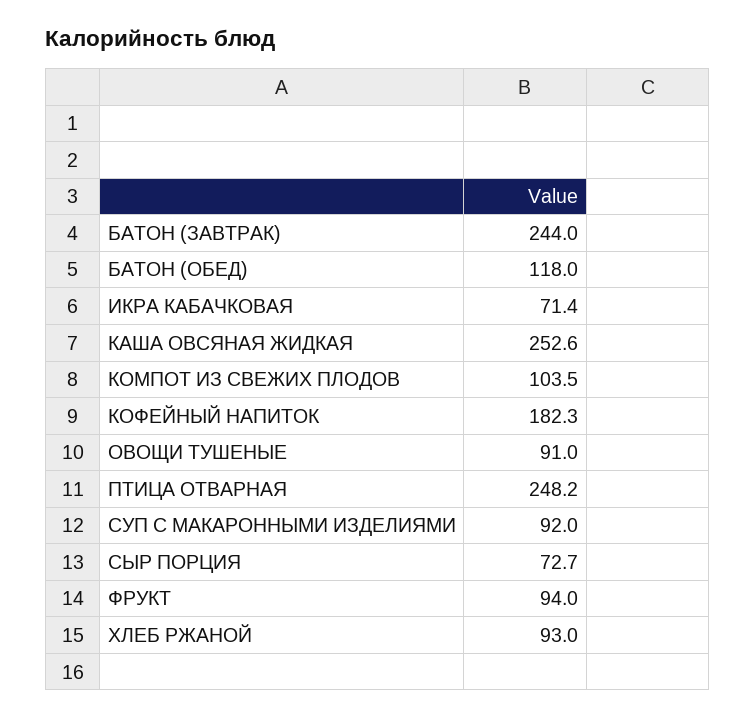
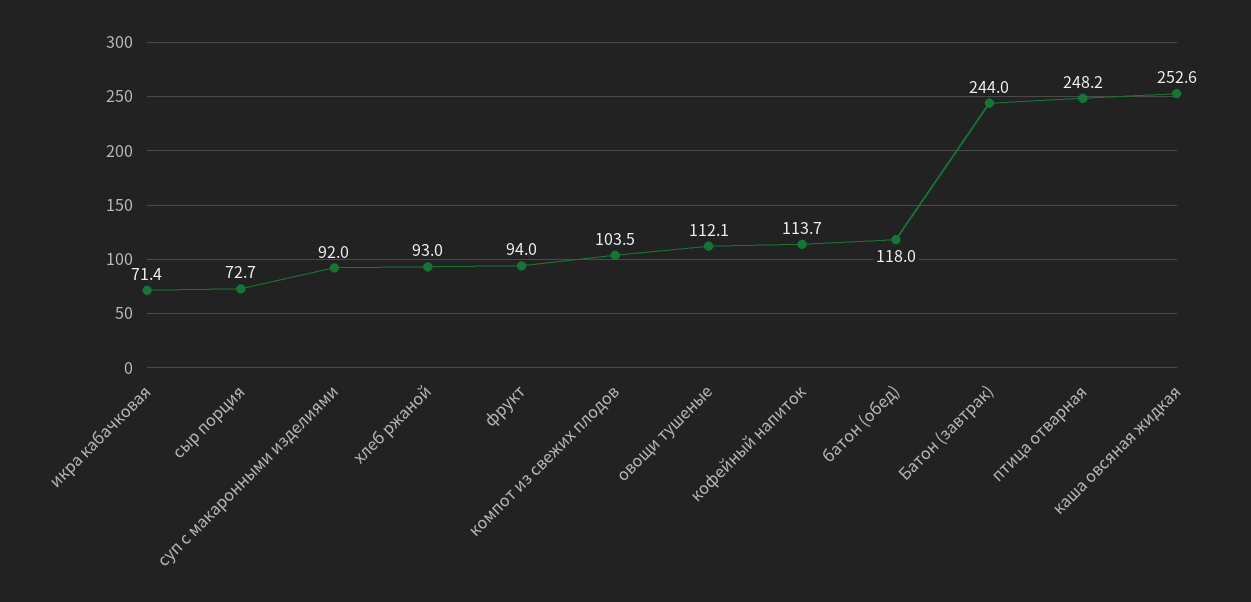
  {
    "БАТОН (ЗАВТРАК)": 244,
    "БАТОН (ОБЕД)": 118,
    "ИКРА КАБАЧКОВАЯ": 71.4,
    "КАША ОВСЯНАЯ ЖИДКАЯ": 252.6,
    "КОМПОТ ИЗ СВЕЖИХ ПЛОДОВ": 103.5,
-   "КОФЕЙНЫЙ НАПИТОК": 182.3,
+   "КОФЕЙНЫЙ НАПИТОК": 113.7,
-   "ОВОЩИ ТУШЕНЫЕ": 91,
+   "ОВОЩИ ТУШЕНЫЕ": 112.1,
    "ПТИЦА ОТВАРНАЯ": 248.2,
    "СУП С МАКАРОННЫМИ ИЗДЕЛИЯМИ": 92,
    "СЫР ПОРЦИЯ": 72.7,
    "ФРУКТ": 94,
    "ХЛЕБ РЖАНОЙ": 93
  }

